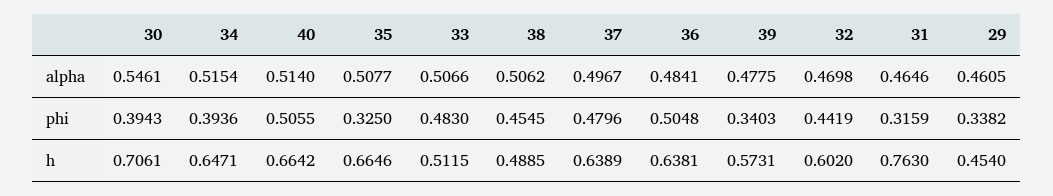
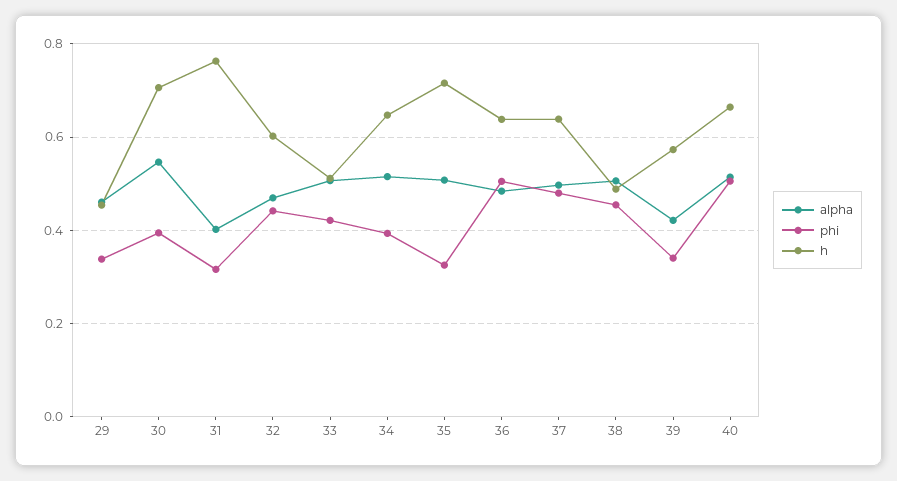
  {
    "alpha": {
      "30": 0.5461,
      "34": 0.5154,
      "40": 0.514,
      "35": 0.5077,
      "33": 0.5066,
      "38": 0.5062,
      "37": 0.4967,
      "36": 0.4841,
-     "39": 0.4775,
+     "39": 0.42,
      "32": 0.4698,
-     "31": 0.4646,
+     "31": 0.4,
      "29": 0.4605
    },
    "phi": {
      "30": 0.3943,
      "34": 0.3936,
      "40": 0.5055,
      "35": 0.325,
-     "33": 0.483,
+     "33": 0.42,
      "38": 0.4545,
      "37": 0.4796,
      "36": 0.5048,
      "39": 0.3403,
      "32": 0.4419,
      "31": 0.3159,
      "29": 0.3382
    },
    "h": {
      "30": 0.7061,
      "34": 0.6471,
      "40": 0.6642,
-     "35": 0.6646,
+     "35": 0.72,
      "33": 0.5115,
      "38": 0.4885,
      "37": 0.6389,
      "36": 0.6381,
      "39": 0.5731,
      "32": 0.602,
      "31": 0.763,
      "29": 0.454
    }
  }

